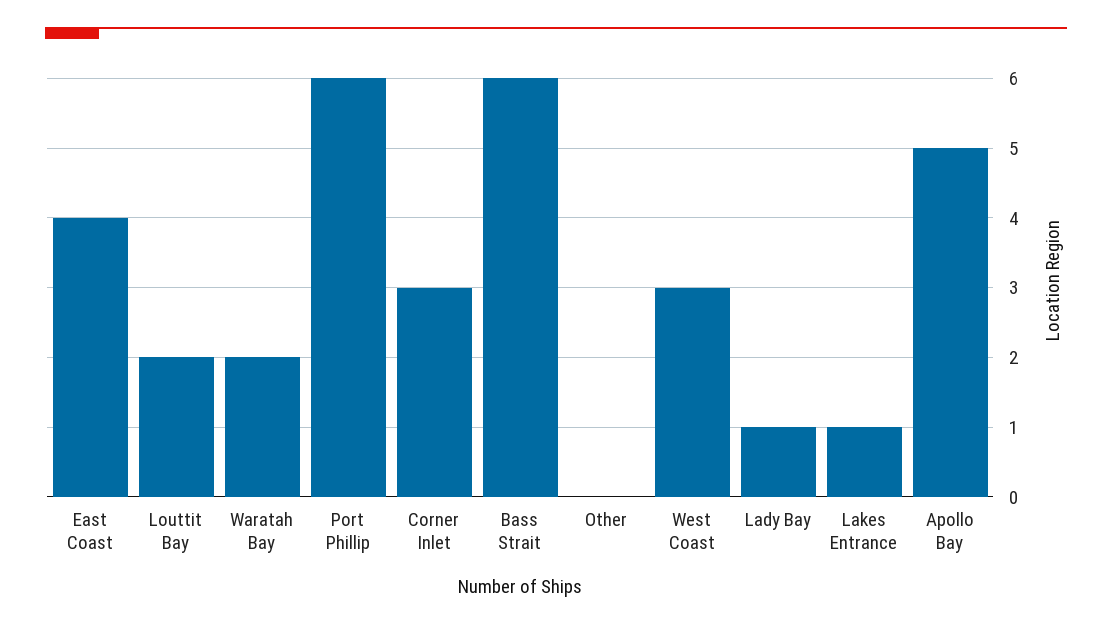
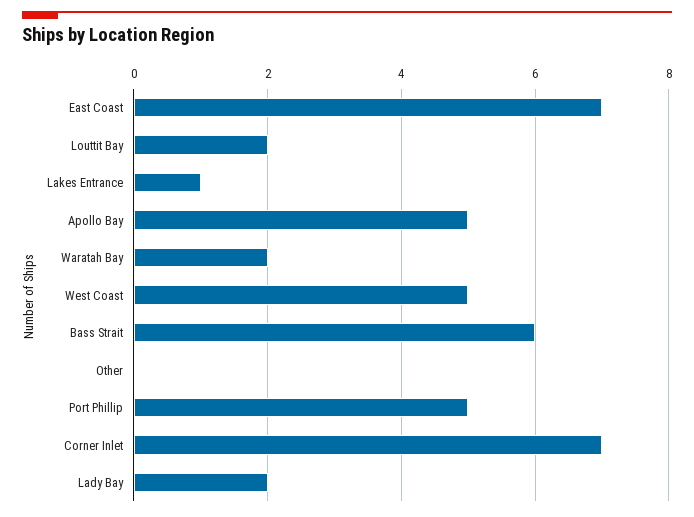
  {
-   "East Coast": 4,
+   "East Coast": 7,
    "Louttit Bay": 2,
    "Waratah Bay": 2,
-   "Port Phillip": 6,
+   "Port Phillip": 5,
-   "Corner Inlet": 3,
+   "Corner Inlet": 7,
    "Bass Strait": 6,
    "Other": 0,
-   "West Coast": 3,
+   "West Coast": 5,
-   "Lady Bay": 1,
+   "Lady Bay": 2,
    "Lakes Entrance": 1,
    "Apollo Bay": 5
  }

